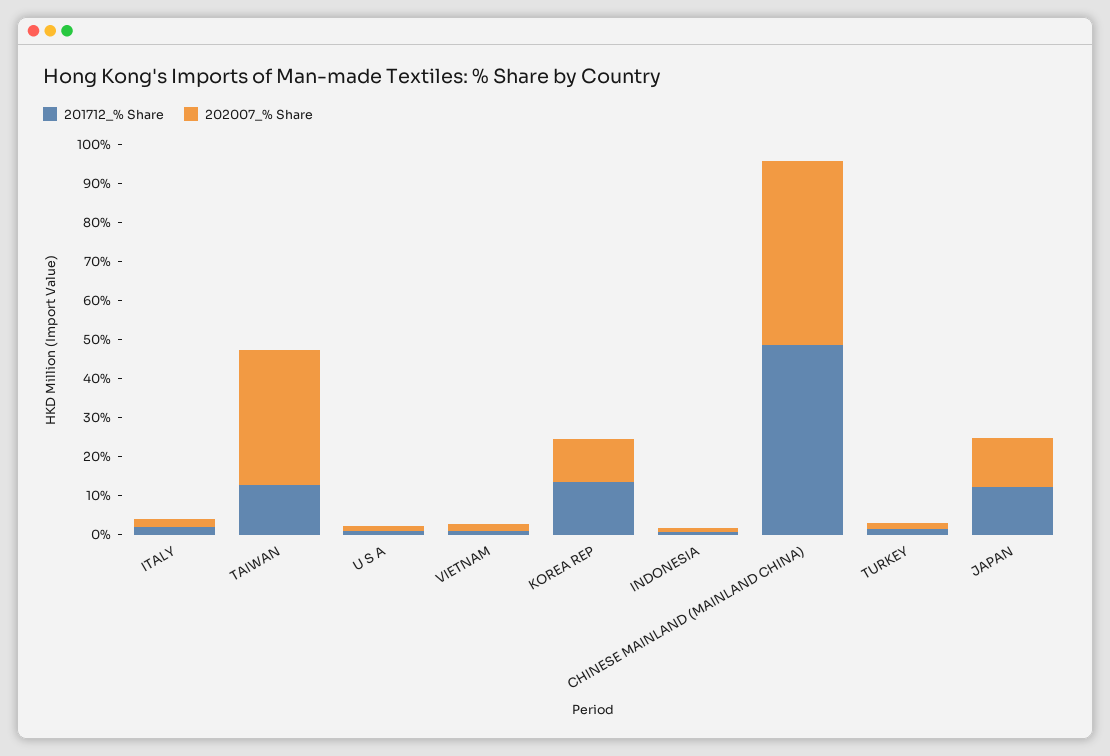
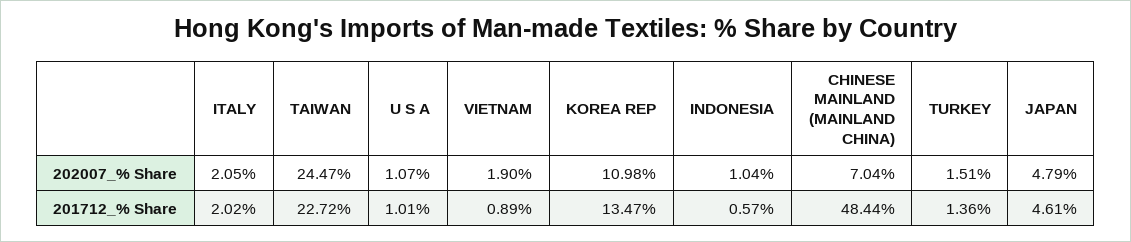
  {
    "201712_% Share": {
      "ITALY": 2.02,
-     "TAIWAN": 12.5,
+     "TAIWAN": 22.72,
      "U S A": 1.01,
      "VIETNAM": 0.89,
      "KOREA REP": 13.47,
      "INDONESIA": 0.57,
      "CHINESE MAINLAND (MAINLAND CHINA)": 48.44,
      "TURKEY": 1.36,
-     "JAPAN": 12.5
+     "JAPAN": 4.61
    },
    "202007_% Share": {
      "ITALY": 2.05,
-     "TAIWAN": 35,
+     "TAIWAN": 24.47,
      "U S A": 1.07,
      "VIETNAM": 1.9,
      "KOREA REP": 10.98,
      "INDONESIA": 1.04,
-     "CHINESE MAINLAND (MAINLAND CHINA)": 47.5,
+     "CHINESE MAINLAND (MAINLAND CHINA)": 7.04,
      "TURKEY": 1.51,
-     "JAPAN": 12.5
+     "JAPAN": 4.79
    }
  }

